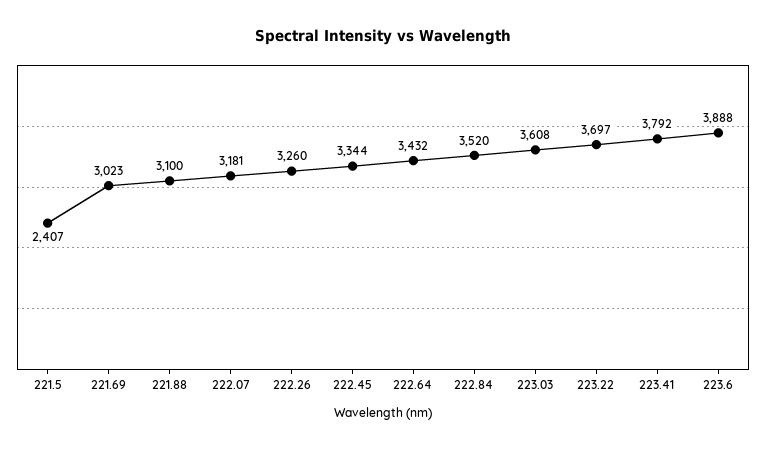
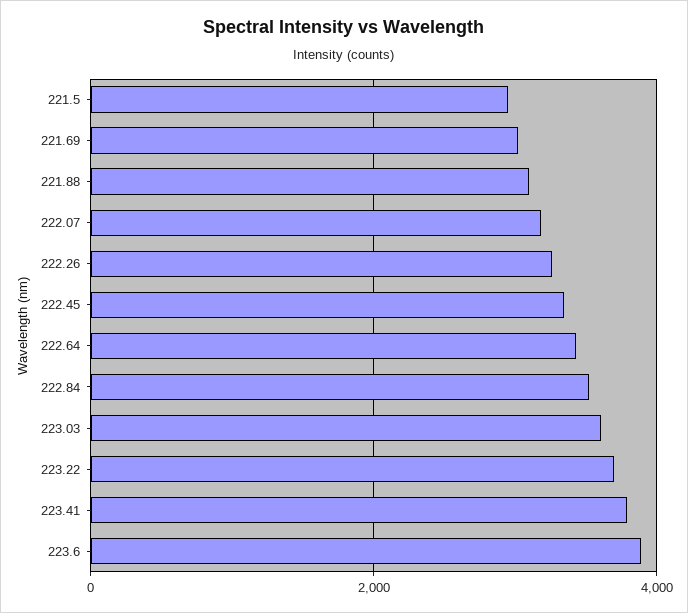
  {
-   "221.5": 2407,
+   "221.5": 3000,
    "221.69": 3023,
    "221.88": 3100,
    "222.07": 3181,
    "222.26": 3260,
    "222.45": 3344,
    "222.64": 3432,
    "222.84": 3520,
    "223.03": 3608,
    "223.22": 3697,
    "223.41": 3792,
    "223.6": 3888
  }

